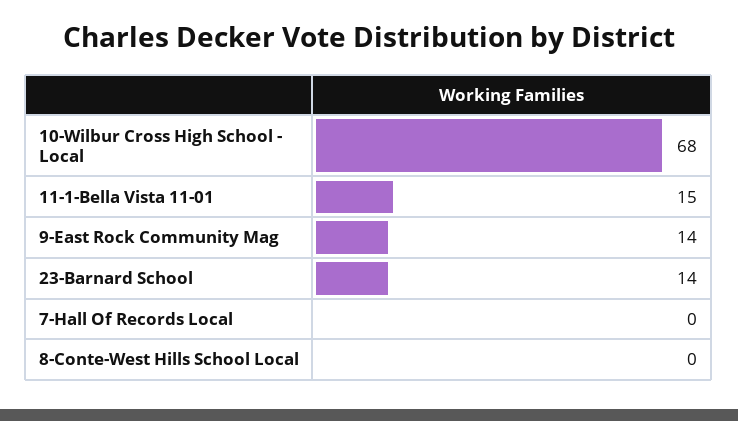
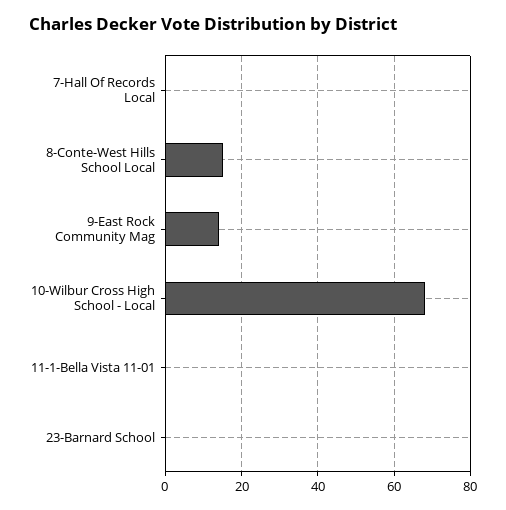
  {
    "10-Wilbur Cross High School - Local": 68,
-   "11-1-Bella Vista 11-01": 15,
+   "11-1-Bella Vista 11-01": 0,
    "9-East Rock Community Mag": 14,
-   "23-Barnard School": 14,
+   "23-Barnard School": 0,
    "7-Hall Of Records Local": 0,
-   "8-Conte-West Hills School Local": 0
+   "8-Conte-West Hills School Local": 15
  }

